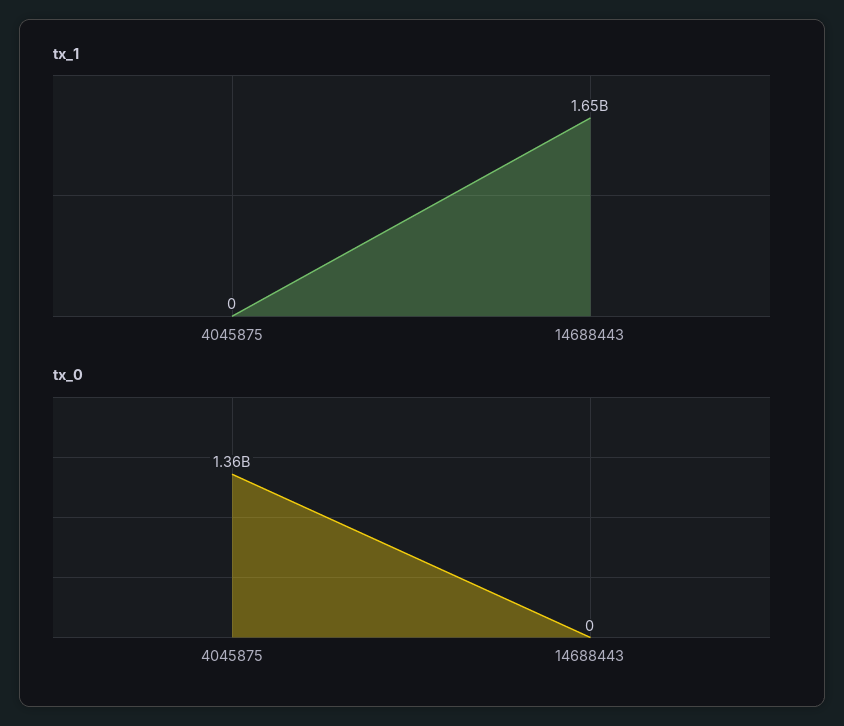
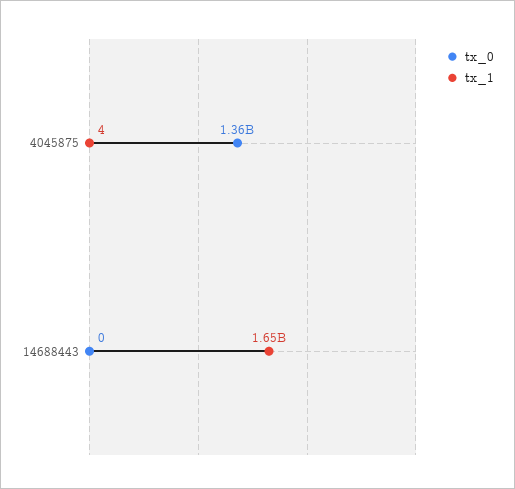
  {
    "tx_1": {
-     "4045875": 0,
+     "4045875": 4,
      "14688443": 1650000000
    },
    "tx_0": {
      "4045875": 1360000000,
      "14688443": 0
    }
  }

